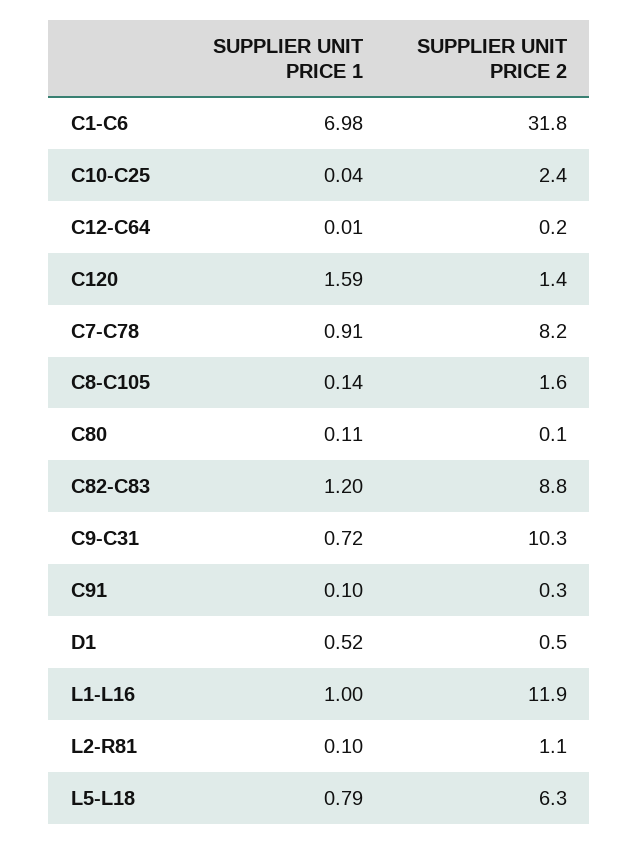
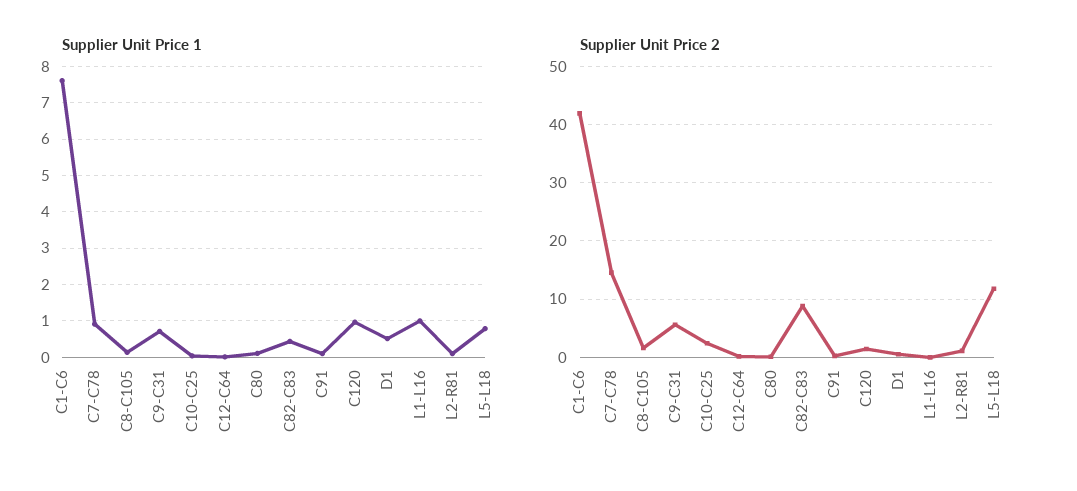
  {
    "SUPPLIER UNIT PRICE 1": {
-     "C1-C6": 6.98,
+     "C1-C6": 7.6,
      "C10-C25": 0.04,
      "C12-C64": 0.01,
-     "C120": 1.59,
+     "C120": 1,
      "C7-C78": 0.91,
      "C8-C105": 0.14,
      "C80": 0.11,
-     "C82-C83": 1.2,
+     "C82-C83": 0.4,
      "C9-C31": 0.72,
      "C91": 0.1,
      "D1": 0.52,
      "L1-L16": 1,
      "L2-R81": 0.1,
      "L5-L18": 0.79
    },
    "SUPPLIER UNIT PRICE 2": {
-     "C1-C6": 31.8,
+     "C1-C6": 42,
      "C10-C25": 2.4,
      "C12-C64": 0.2,
      "C120": 1.4,
-     "C7-C78": 8.2,
+     "C7-C78": 14,
      "C8-C105": 1.6,
      "C80": 0.1,
      "C82-C83": 8.8,
-     "C9-C31": 10.3,
+     "C9-C31": 6,
      "C91": 0.3,
      "D1": 0.5,
-     "L1-L16": 11.9,
+     "L1-L16": 0,
      "L2-R81": 1.1,
-     "L5-L18": 6.3
+     "L5-L18": 12
    }
  }

